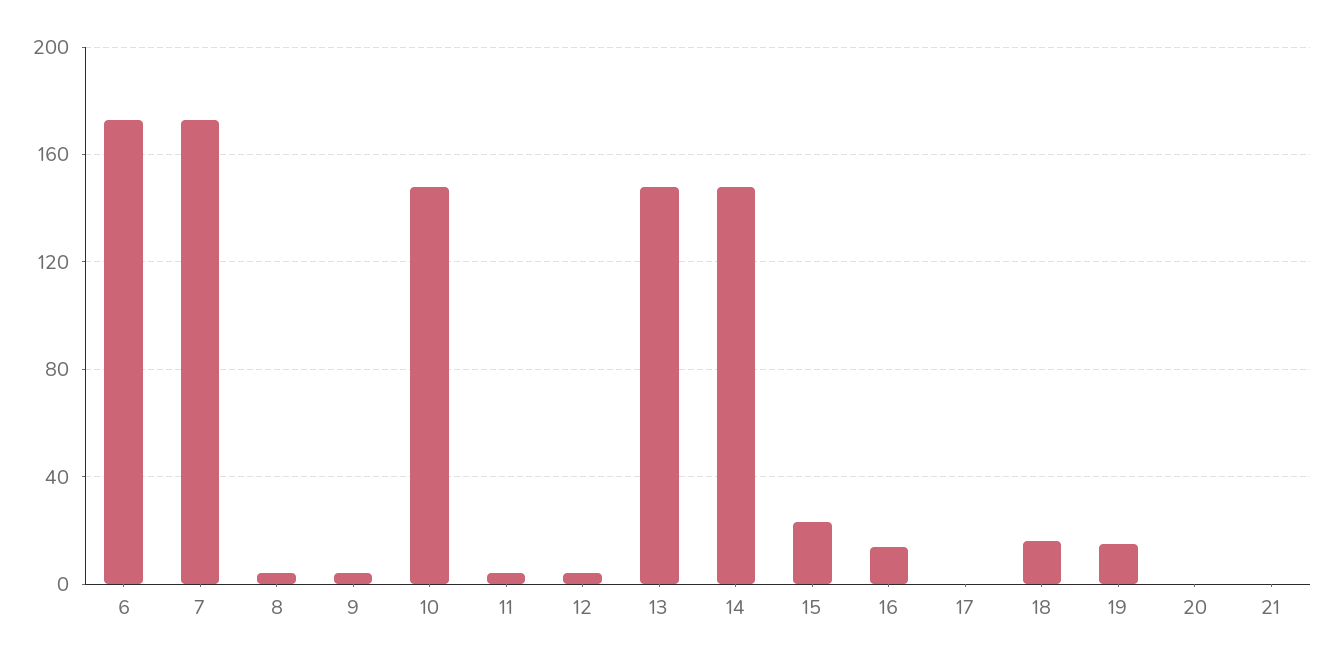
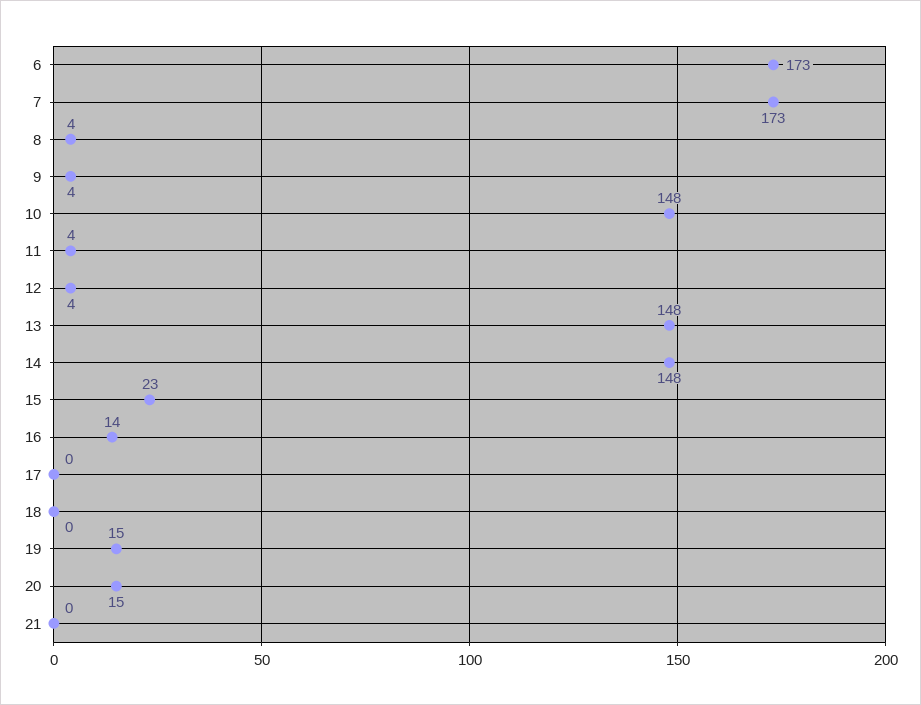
  {
    "6": 173,
    "7": 173,
    "8": 4,
    "9": 4,
    "10": 148,
    "11": 4,
    "12": 4,
    "13": 148,
    "14": 148,
    "15": 23,
    "16": 14,
    "17": 0,
-   "18": 15,
+   "18": 0,
    "19": 15,
-   "20": 0,
+   "20": 15,
    "21": 0
  }

